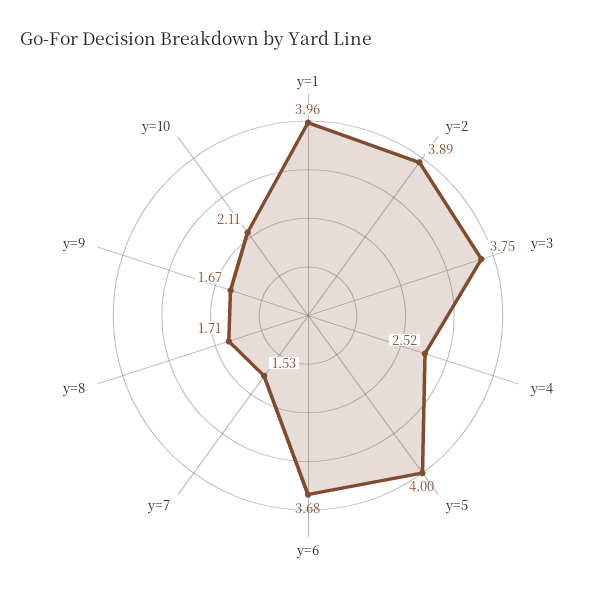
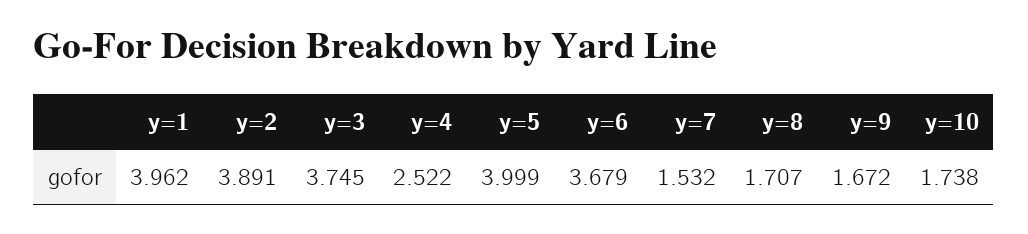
  {
    "y=1": 3.962,
    "y=2": 3.891,
    "y=3": 3.745,
    "y=4": 2.522,
    "y=5": 3.999,
    "y=6": 3.679,
    "y=7": 1.532,
    "y=8": 1.707,
    "y=9": 1.672,
-   "y=10": 2.11
+   "y=10": 1.738
  }

